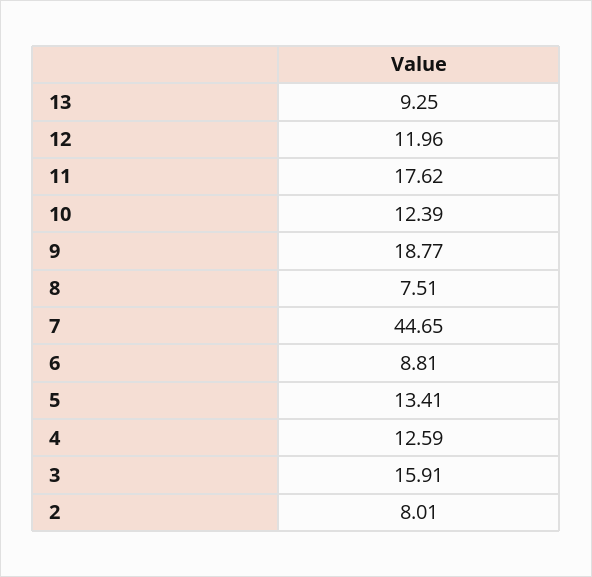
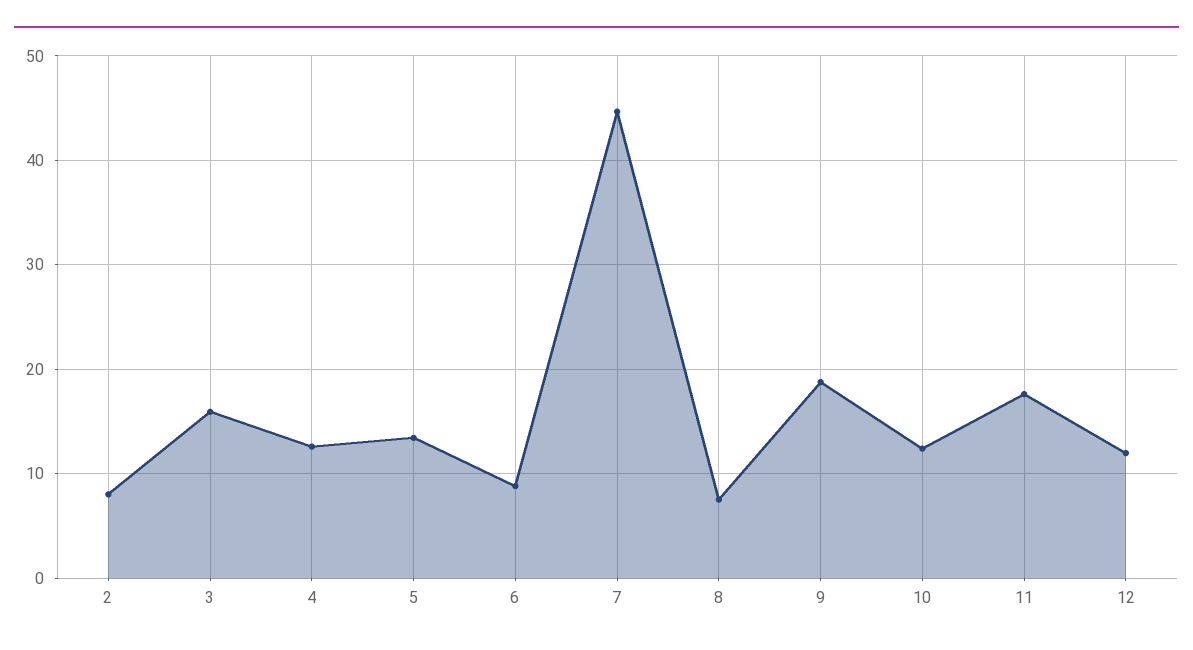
  {
-   "13": 9.25,
    "12": 11.96,
    "11": 17.62,
    "10": 12.39,
    "9": 18.77,
    "8": 7.51,
    "7": 44.65,
    "6": 8.81,
    "5": 13.41,
    "4": 12.59,
    "3": 15.91,
    "2": 8.01
  }

